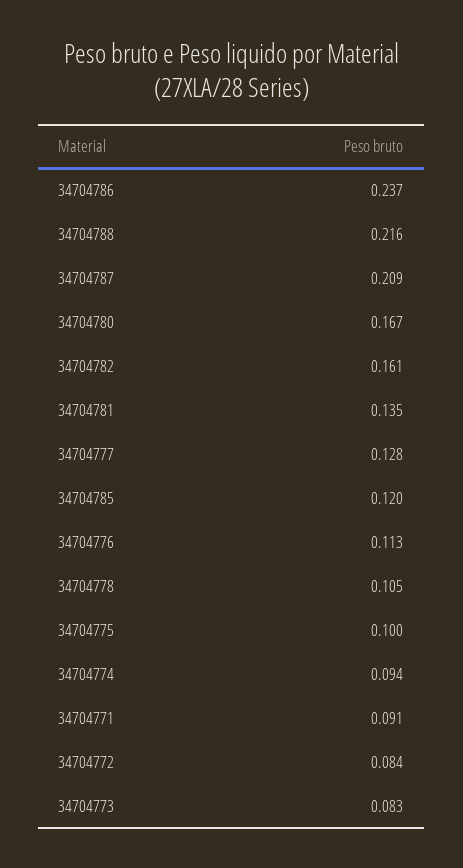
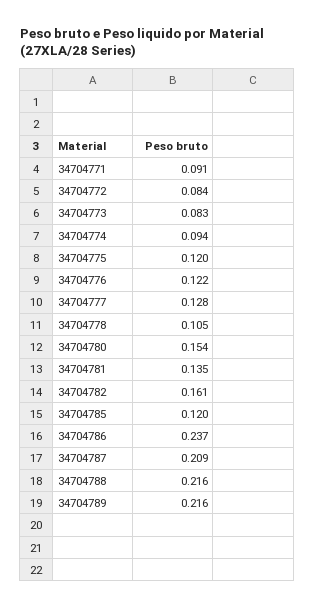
  {
    "34704786": 0.237,
    "34704788": 0.216,
    "34704787": 0.209,
-   "34704780": 0.167,
+   "34704780": 0.154,
    "34704782": 0.161,
    "34704781": 0.135,
    "34704777": 0.128,
    "34704785": 0.12,
-   "34704776": 0.113,
+   "34704776": 0.122,
    "34704778": 0.105,
-   "34704775": 0.1,
+   "34704775": 0.12,
    "34704774": 0.094,
    "34704771": 0.091,
    "34704772": 0.084,
-   "34704773": 0.083
+   "34704773": 0.083,
+   "34704789": 0.216
  }

